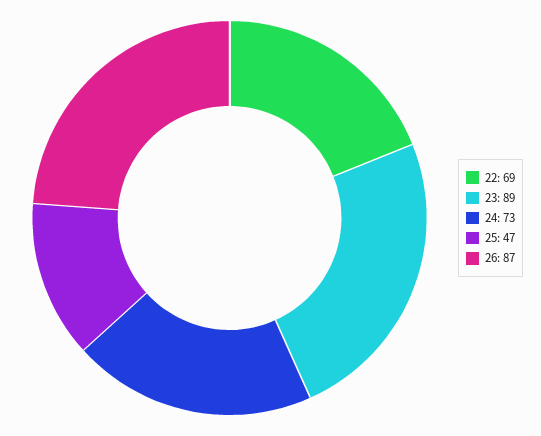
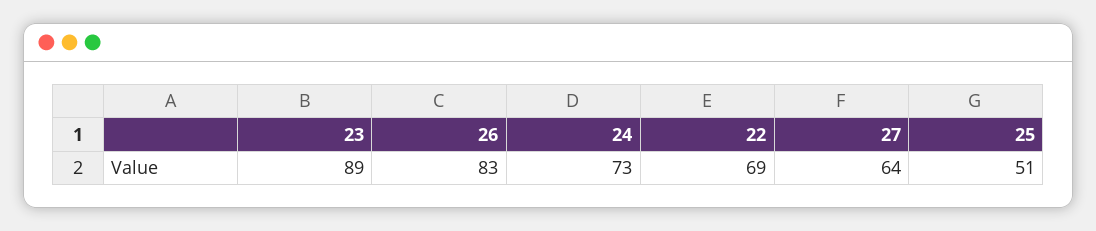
  {
    "22": 69,
    "23": 89,
    "24": 73,
-   "25": 47,
+   "25": 51,
-   "26": 87
+   "26": 83,
+   "27": 64
  }

